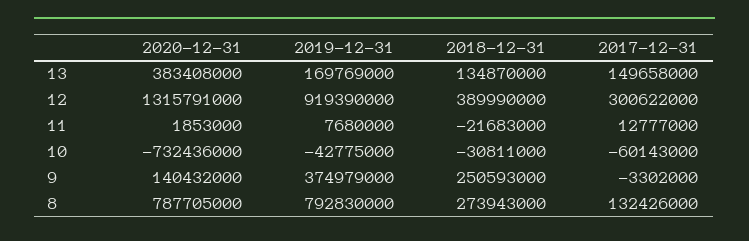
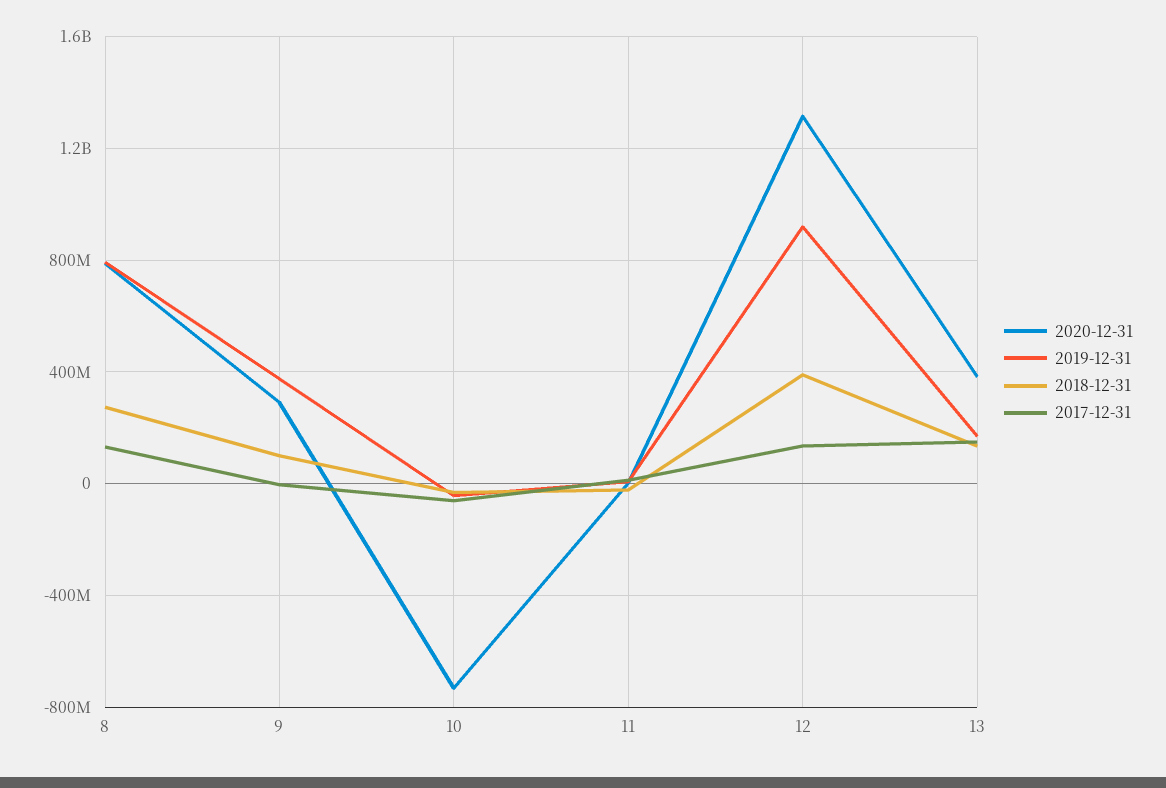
  {
    "2020-12-31": {
      "13": 383408000,
      "12": 1315791000,
      "11": 1853000,
      "10": -732436000,
-     "9": 140432000,
+     "9": 300000000,
      "8": 787705000
    },
    "2019-12-31": {
      "13": 169769000,
      "12": 919390000,
      "11": 7680000,
      "10": -42775000,
      "9": 374979000,
      "8": 792830000
    },
    "2018-12-31": {
      "13": 134870000,
      "12": 389990000,
      "11": -21683000,
      "10": -30811000,
-     "9": 250593000,
+     "9": 100000000,
      "8": 273943000
    },
    "2017-12-31": {
      "13": 149658000,
-     "12": 300622000,
+     "12": 150000000,
      "11": 12777000,
      "10": -60143000,
      "9": -3302000,
      "8": 132426000
    }
  }

